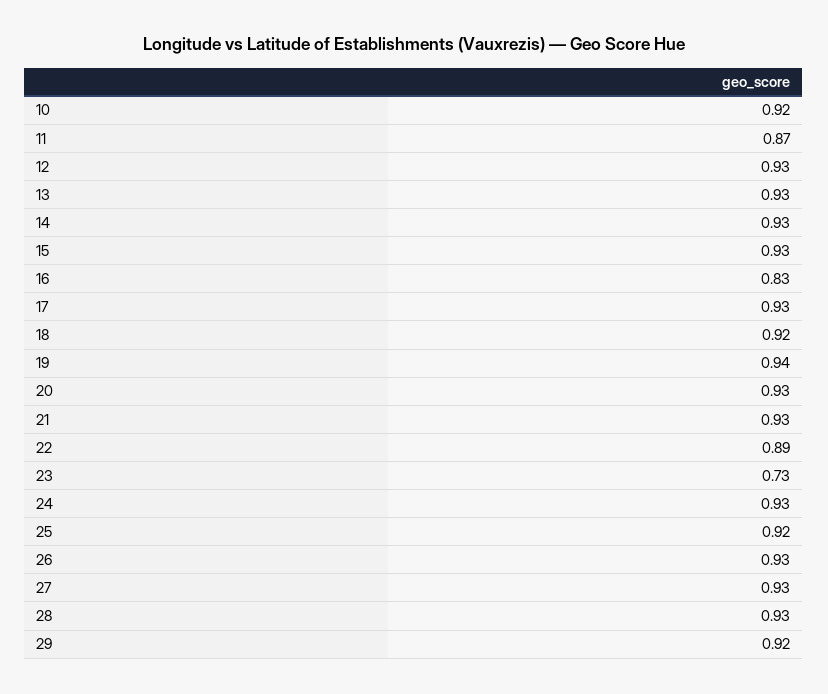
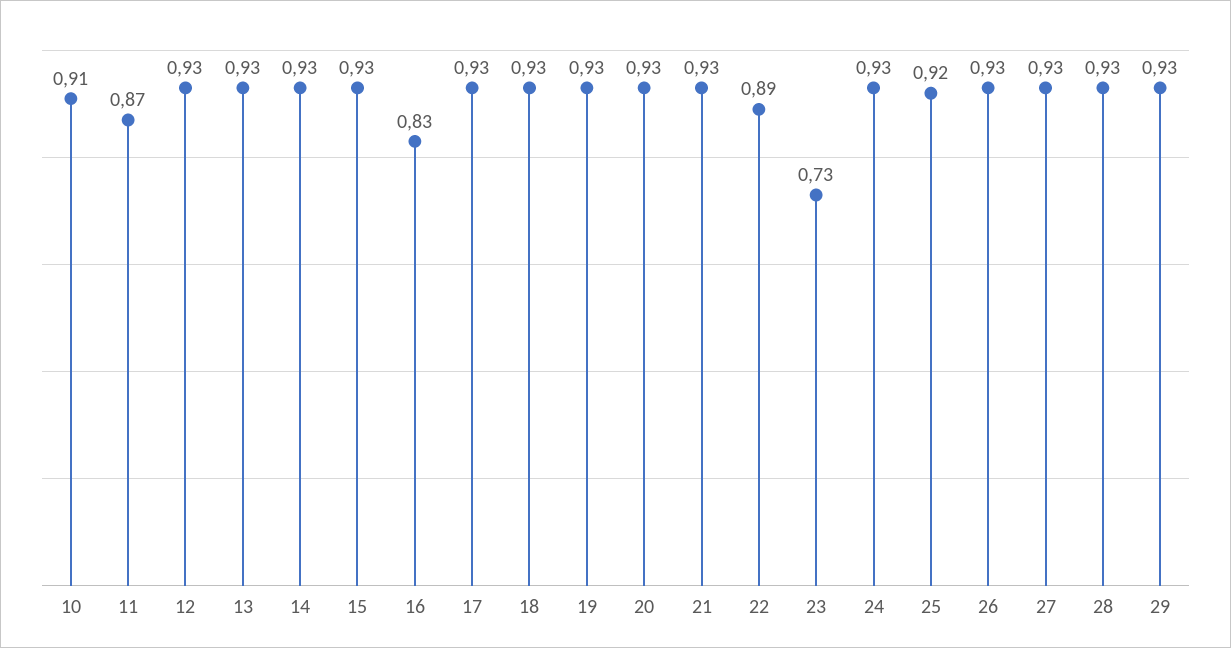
  {
-   "10": 0.92,
+   "10": 0.91,
    "11": 0.87,
    "12": 0.93,
    "13": 0.93,
    "14": 0.93,
    "15": 0.93,
    "16": 0.83,
    "17": 0.93,
-   "18": 0.92,
+   "18": 0.93,
-   "19": 0.94,
+   "19": 0.93,
    "20": 0.93,
    "21": 0.93,
    "22": 0.89,
    "23": 0.73,
    "24": 0.93,
    "25": 0.92,
    "26": 0.93,
    "27": 0.93,
    "28": 0.93,
-   "29": 0.92
+   "29": 0.93
  }

